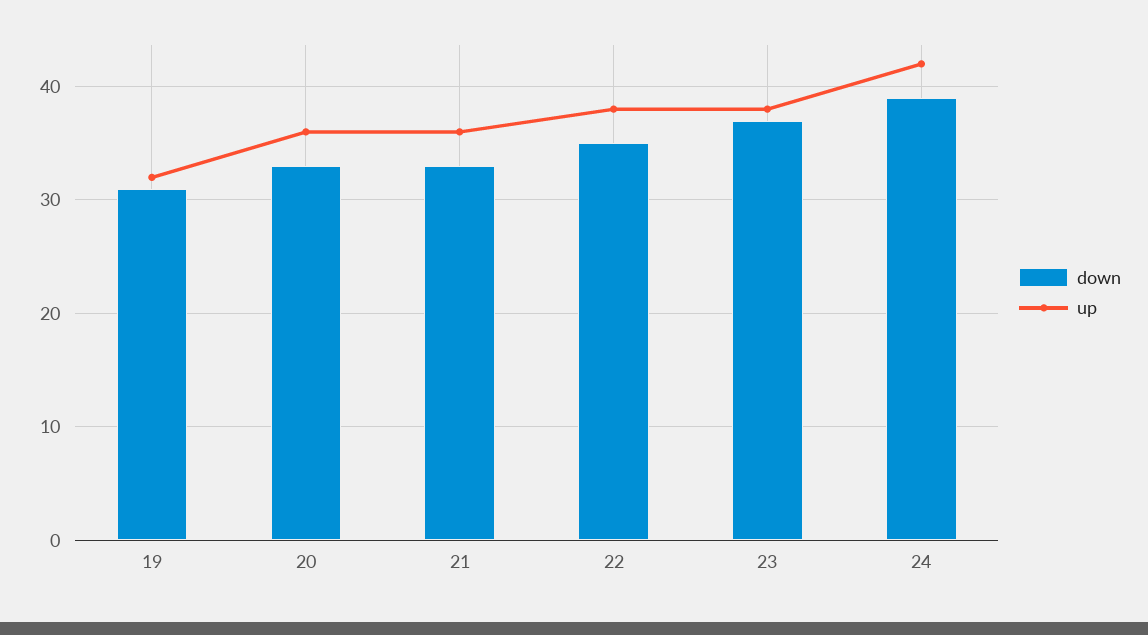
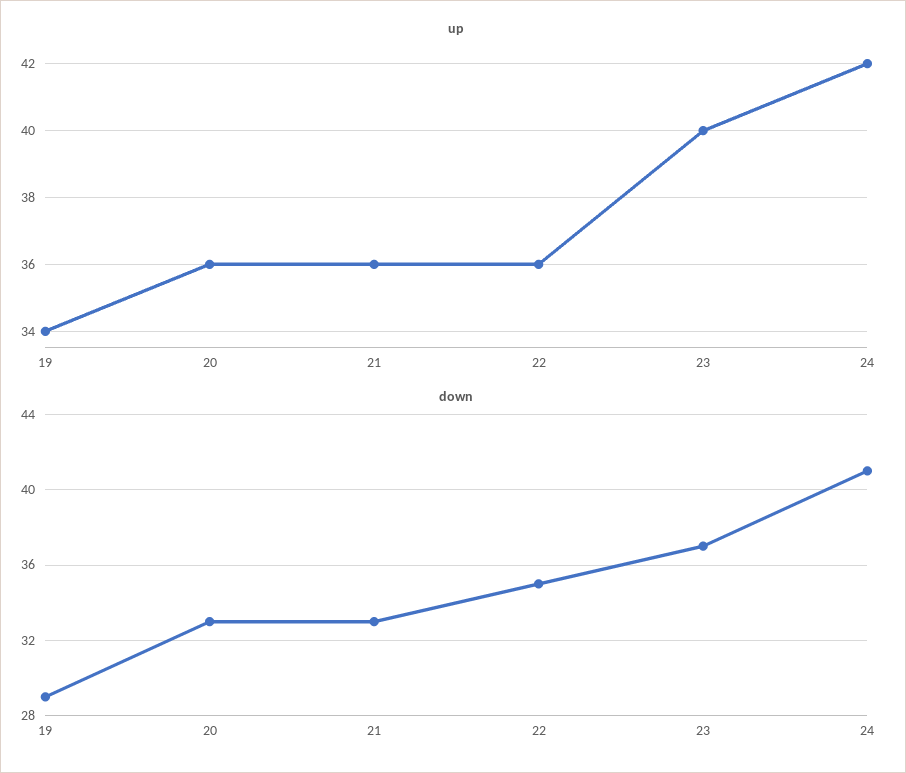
  {
    "down": {
-     "19": 31,
+     "19": 29,
      "20": 33,
      "21": 33,
      "22": 35,
      "23": 37,
-     "24": 39
+     "24": 41
    },
    "up": {
-     "19": 32,
+     "19": 34,
      "20": 36,
      "21": 36,
-     "22": 38,
+     "22": 36,
-     "23": 38,
+     "23": 40,
      "24": 42
    }
  }

